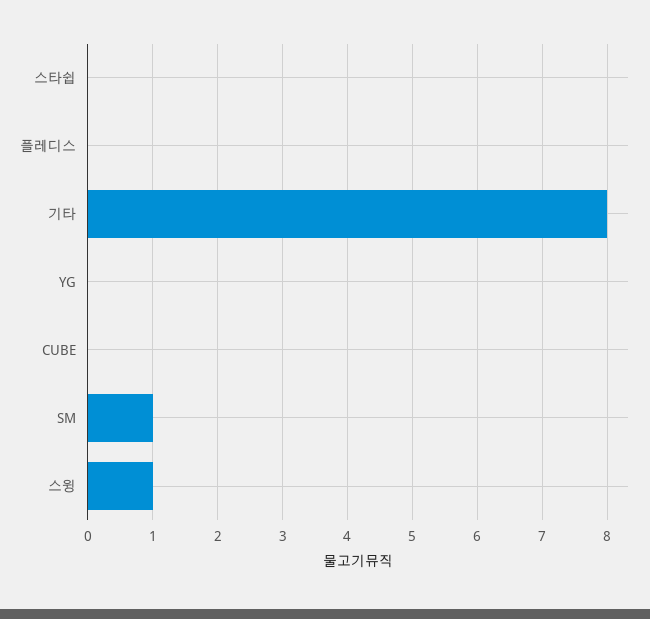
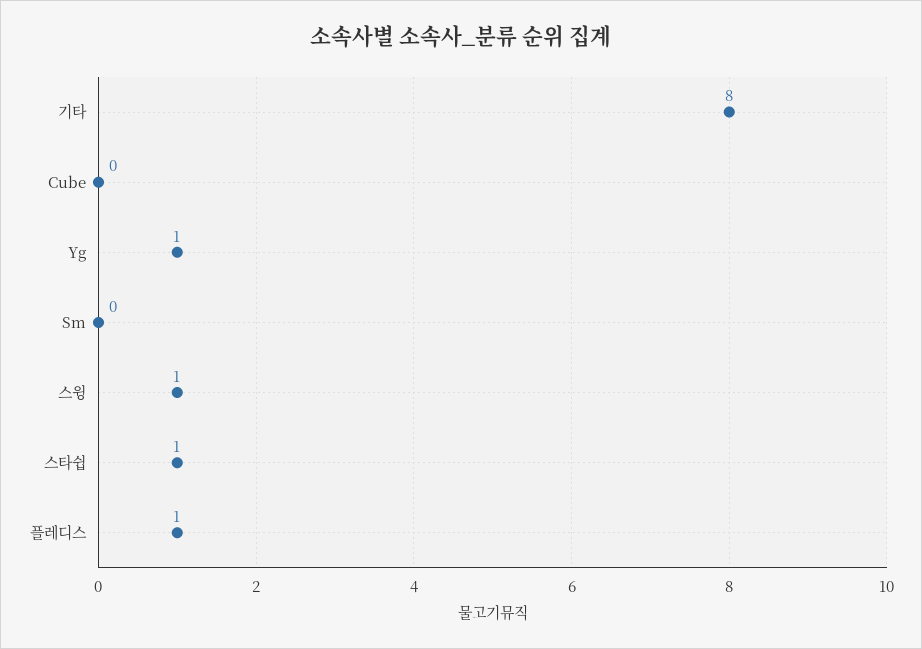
  {
-   "스타쉽": 0,
+   "스타쉽": 1,
-   "플레디스": 0,
+   "플레디스": 1,
    "기타": 8,
-   "YG": 0,
+   "YG": 1,
    "CUBE": 0,
-   "SM": 1,
+   "SM": 0,
    "스윙": 1
  }

